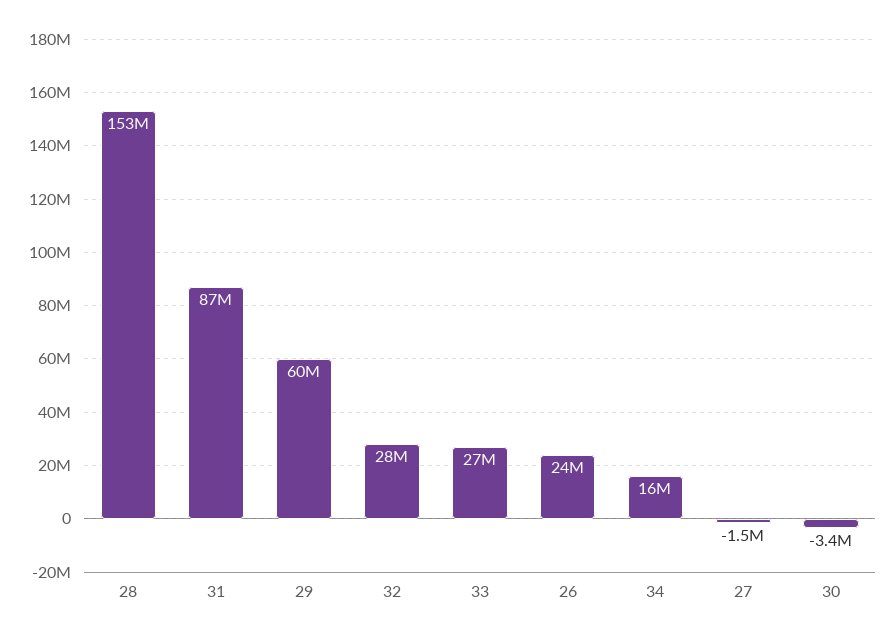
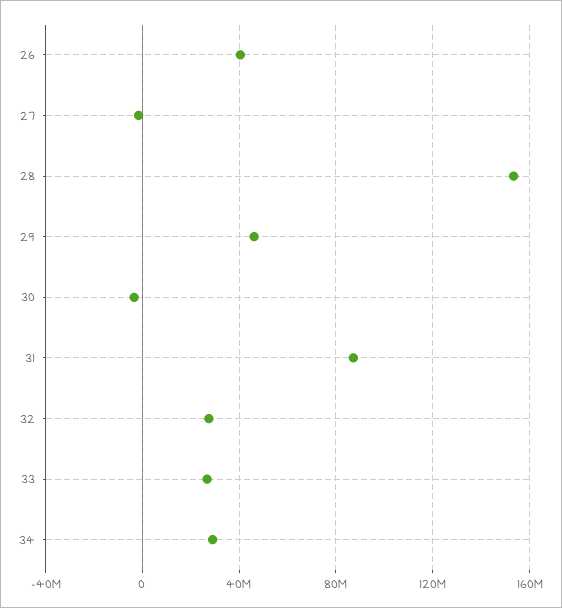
  {
    "28": 153000000,
    "31": 87000000,
-   "29": 60000000,
+   "29": 45000000,
    "32": 28000000,
    "33": 27000000,
-   "26": 24000000,
+   "26": 40000000,
-   "34": 16000000,
+   "34": 30000000,
    "27": -1500000,
    "30": -3400000
  }

